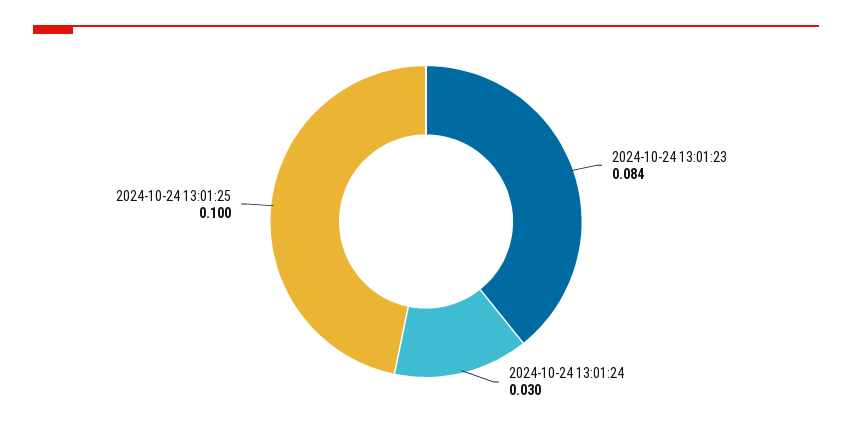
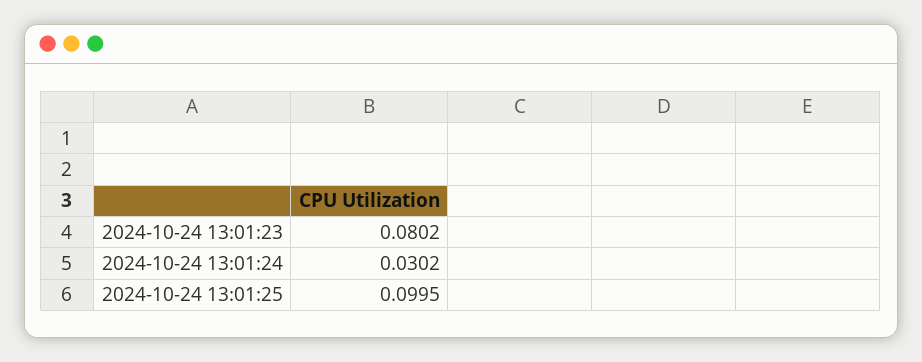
  {
-   "2024-10-24 13:01:23": 0.084,
+   "2024-10-24 13:01:23": 0.0802,
    "2024-10-24 13:01:24": 0.0302,
    "2024-10-24 13:01:25": 0.0995
  }

